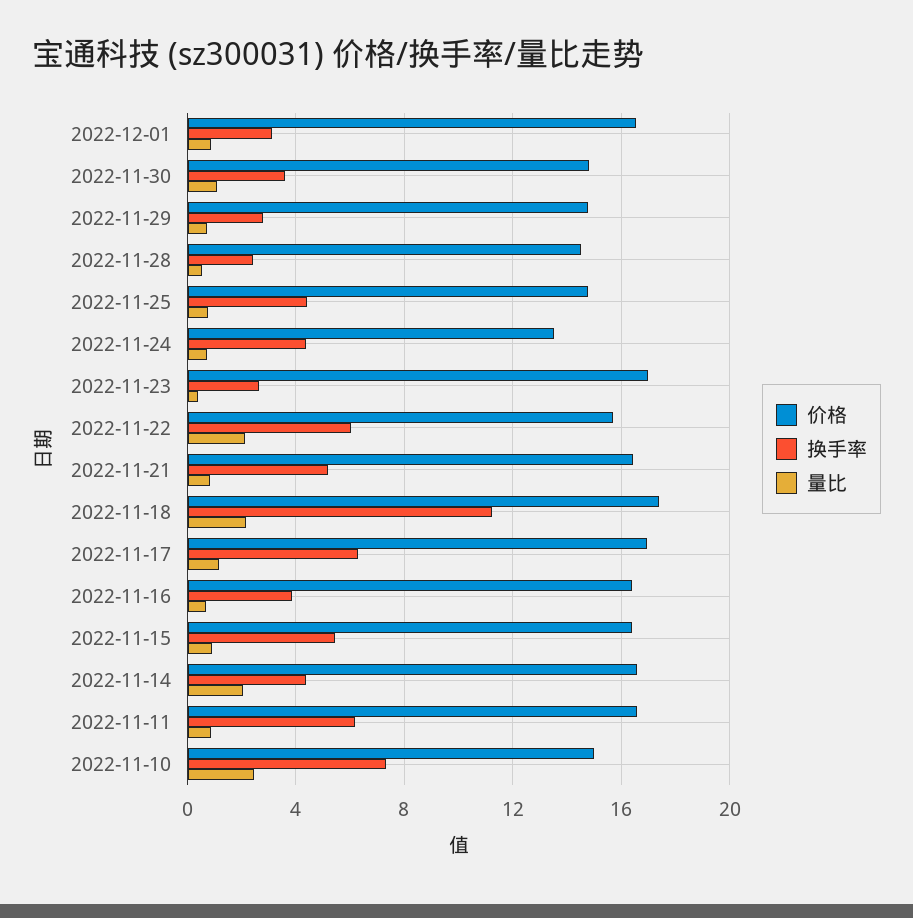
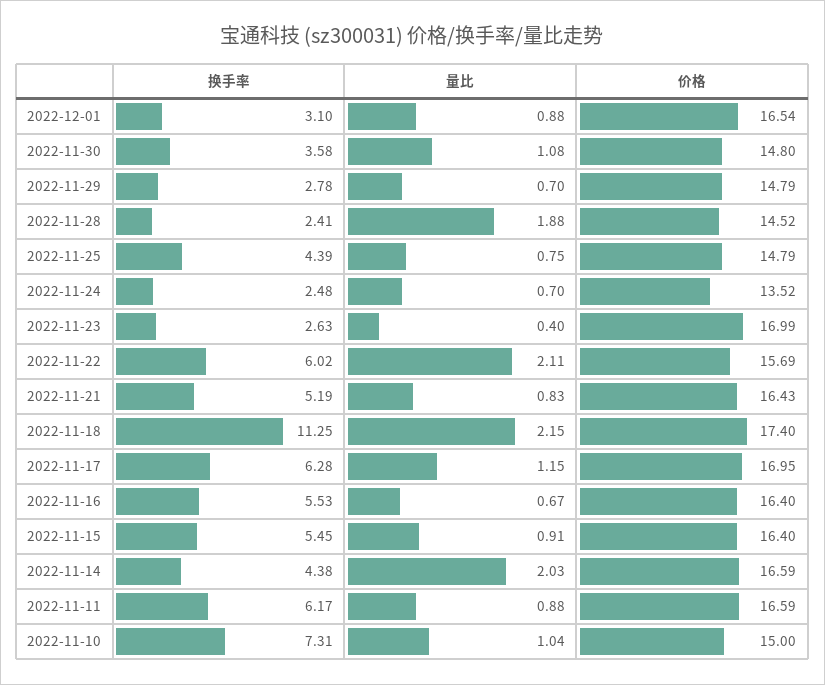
  {
    "价格": {
      "2022-12-01": 16.54,
      "2022-11-30": 14.8,
      "2022-11-29": 14.79,
      "2022-11-28": 14.52,
      "2022-11-25": 14.79,
      "2022-11-24": 13.52,
      "2022-11-23": 16.99,
      "2022-11-22": 15.69,
      "2022-11-21": 16.43,
      "2022-11-18": 17.4,
      "2022-11-17": 16.95,
      "2022-11-16": 16.4,
      "2022-11-15": 16.4,
      "2022-11-14": 16.59,
      "2022-11-11": 16.59,
      "2022-11-10": 15
    },
    "换手率": {
      "2022-12-01": 3.1,
      "2022-11-30": 3.58,
      "2022-11-29": 2.78,
      "2022-11-28": 2.41,
      "2022-11-25": 4.39,
-     "2022-11-24": 4.5,
+     "2022-11-24": 2.48,
      "2022-11-23": 2.63,
      "2022-11-22": 6.02,
      "2022-11-21": 5.19,
      "2022-11-18": 11.25,
      "2022-11-17": 6.28,
-     "2022-11-16": 4,
+     "2022-11-16": 5.53,
      "2022-11-15": 5.45,
      "2022-11-14": 4.38,
      "2022-11-11": 6.17,
      "2022-11-10": 7.31
    },
    "量比": {
      "2022-12-01": 0.88,
      "2022-11-30": 1.08,
      "2022-11-29": 0.7,
-     "2022-11-28": 0.5,
+     "2022-11-28": 1.88,
      "2022-11-25": 0.75,
      "2022-11-24": 0.7,
      "2022-11-23": 0.4,
      "2022-11-22": 2.11,
      "2022-11-21": 0.83,
      "2022-11-18": 2.15,
      "2022-11-17": 1.15,
      "2022-11-16": 0.67,
      "2022-11-15": 0.91,
      "2022-11-14": 2.03,
      "2022-11-11": 0.88,
-     "2022-11-10": 2.5
+     "2022-11-10": 1.04
    }
  }

